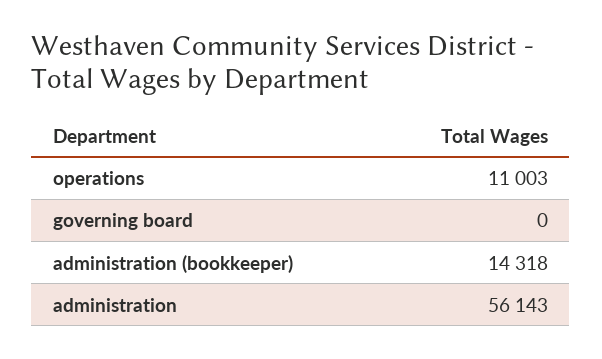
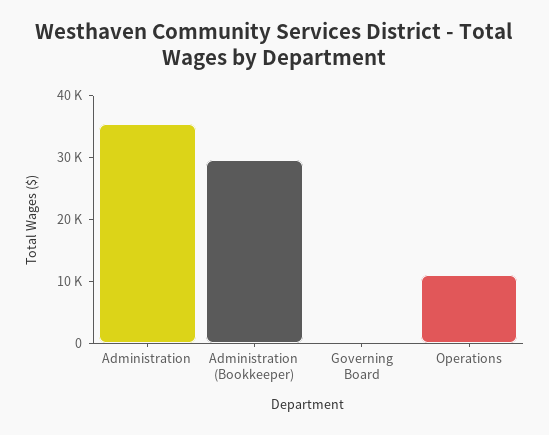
  {
    "operations": 11003,
    "governing board": 0,
-   "administration (bookkeeper)": 14318,
+   "administration (bookkeeper)": 30000,
-   "administration": 56143
+   "administration": 36000
  }

